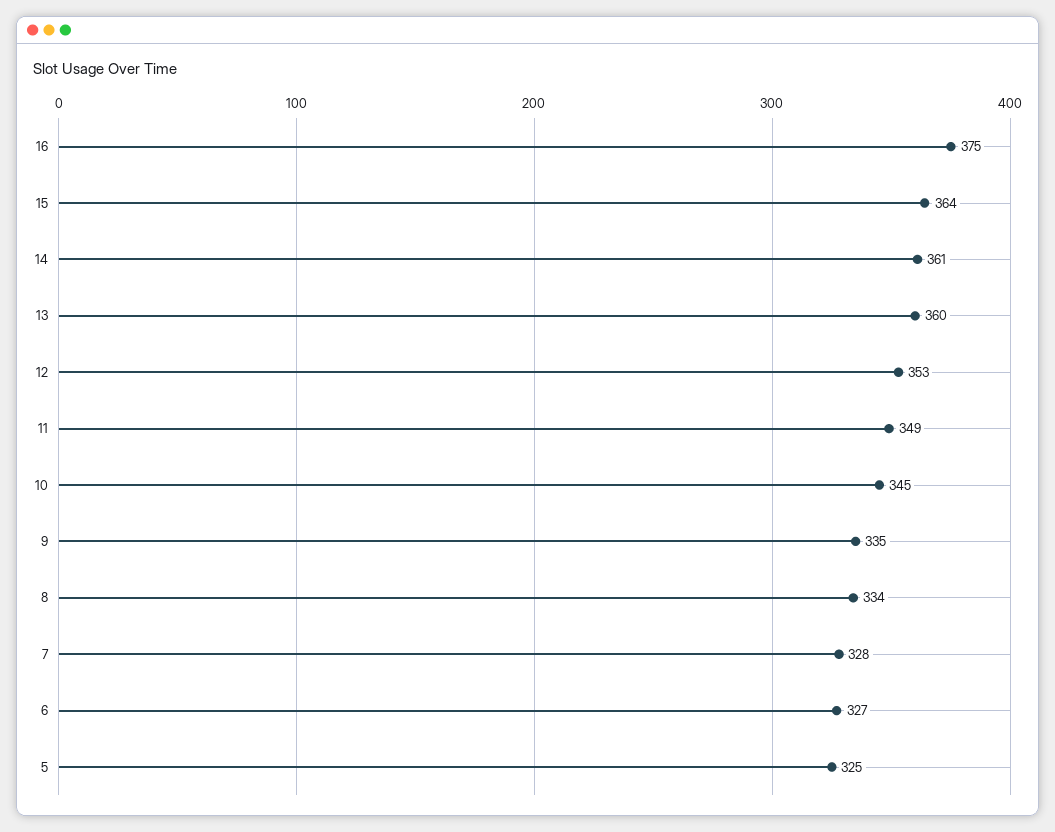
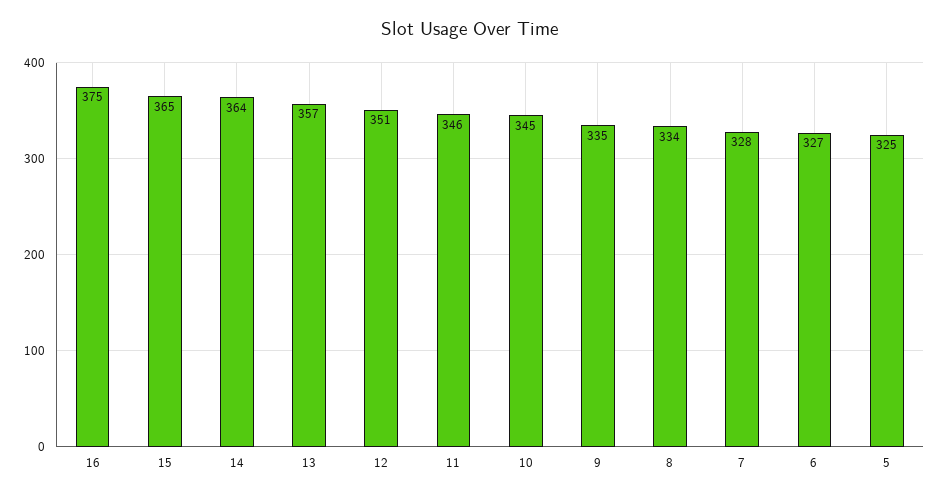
  {
    "16": 375,
-   "15": 364,
+   "15": 365,
-   "14": 361,
+   "14": 364,
-   "13": 360,
+   "13": 357,
-   "12": 353,
+   "12": 351,
-   "11": 349,
+   "11": 346,
    "10": 345,
    "9": 335,
    "8": 334,
    "7": 328,
    "6": 327,
    "5": 325
  }

